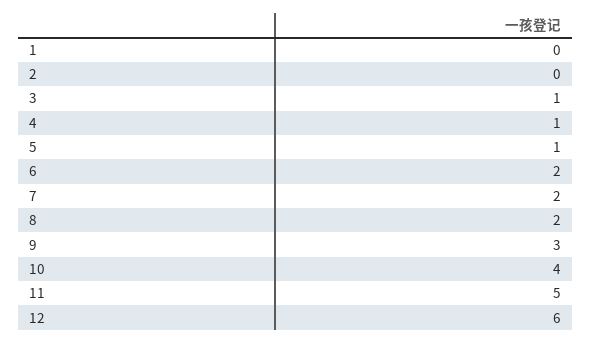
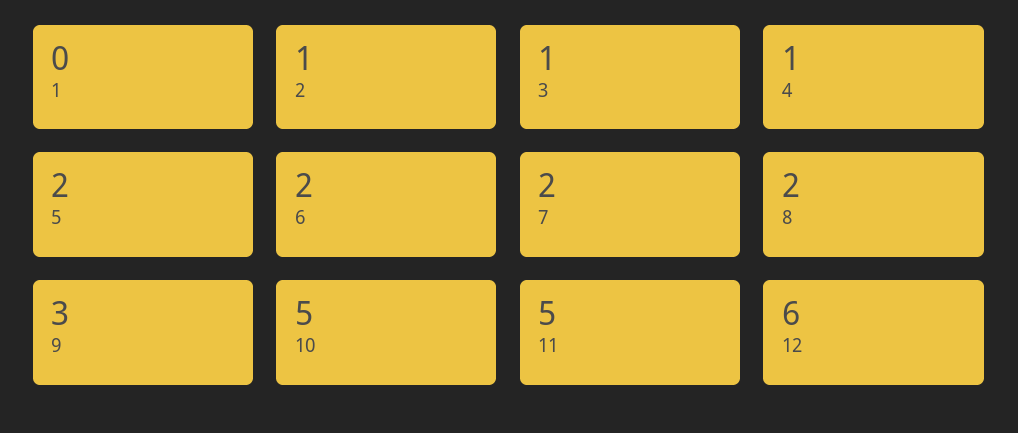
  {
    "1": 0,
-   "2": 0,
+   "2": 1,
    "3": 1,
    "4": 1,
-   "5": 1,
+   "5": 2,
    "6": 2,
    "7": 2,
    "8": 2,
    "9": 3,
-   "10": 4,
+   "10": 5,
    "11": 5,
    "12": 6
  }

